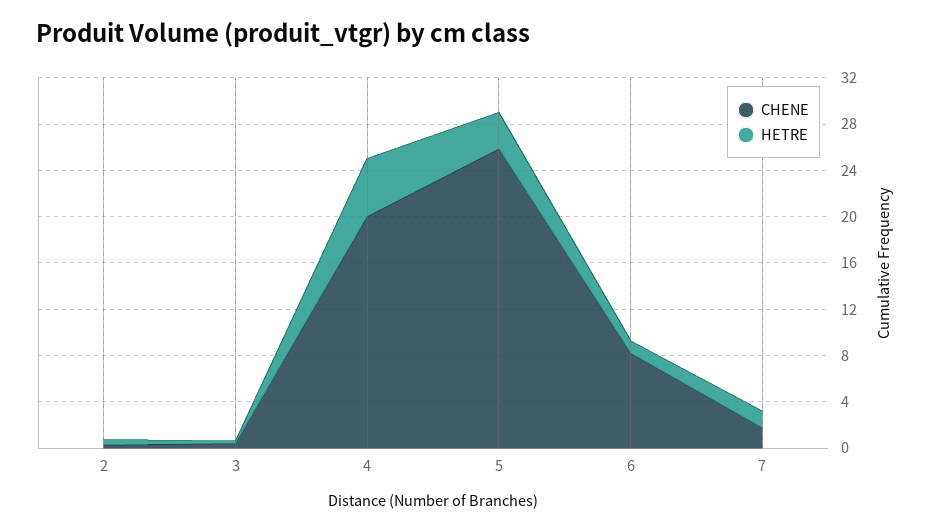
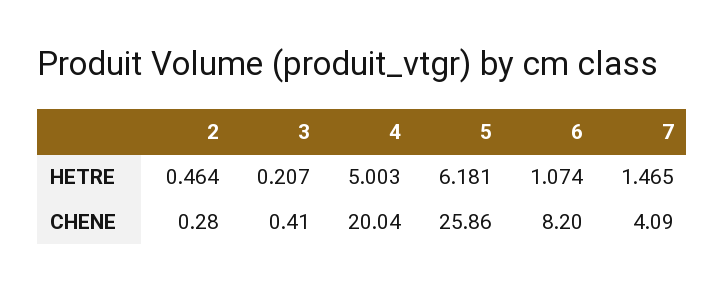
  {
    "CHENE": {
      "2": 0.28,
      "3": 0.41,
      "4": 20.04,
      "5": 25.86,
      "6": 8.2,
-     "7": 2
+     "7": 4.09
    },
    "HETRE": {
      "2": 0.464,
      "3": 0.207,
      "4": 5.003,
-     "5": 3,
+     "5": 6.181,
      "6": 1.074,
      "7": 1.465
    }
  }

